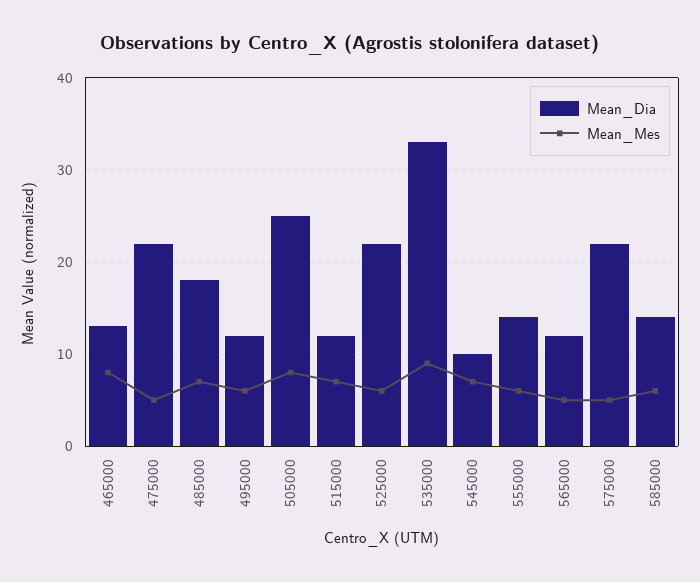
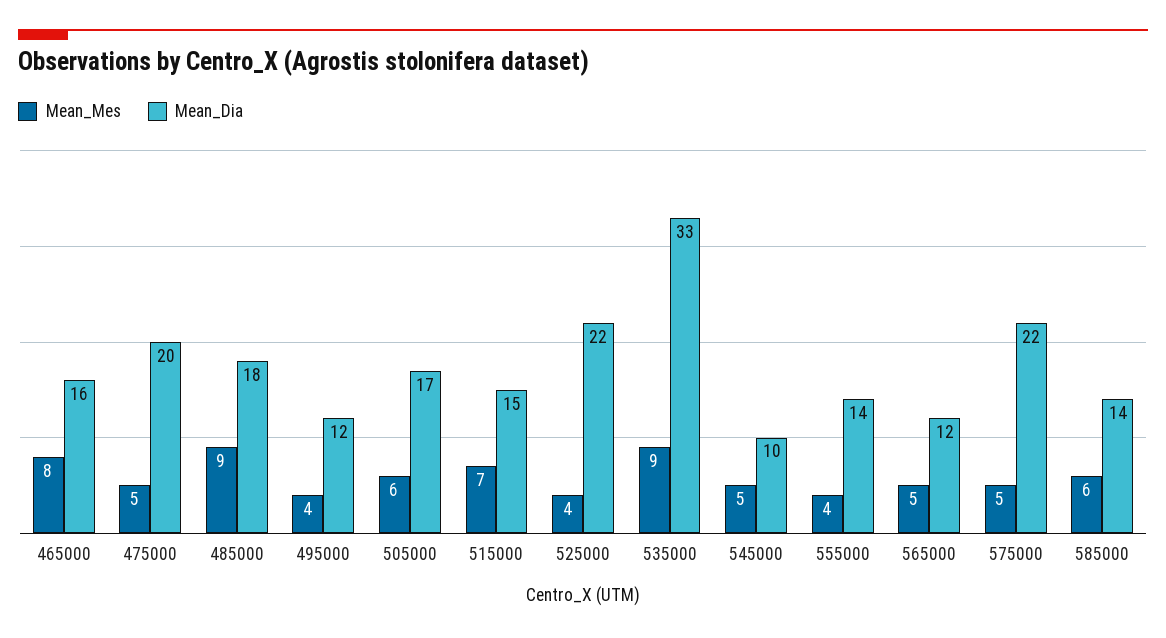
  {
    "Mean_Dia": {
-     "465000": 13,
+     "465000": 16,
-     "475000": 22,
+     "475000": 20,
      "485000": 18,
      "495000": 12,
-     "505000": 25,
+     "505000": 17,
-     "515000": 12,
+     "515000": 15,
      "525000": 22,
      "535000": 33,
      "545000": 10,
      "555000": 14,
      "565000": 12,
      "575000": 22,
      "585000": 14
    },
    "Mean_Mes": {
      "465000": 8,
      "475000": 5,
-     "485000": 7,
+     "485000": 9,
-     "495000": 6,
+     "495000": 4,
-     "505000": 8,
+     "505000": 6,
      "515000": 7,
-     "525000": 6,
+     "525000": 4,
      "535000": 9,
-     "545000": 7,
+     "545000": 5,
-     "555000": 6,
+     "555000": 4,
      "565000": 5,
      "575000": 5,
      "585000": 6
    }
  }

